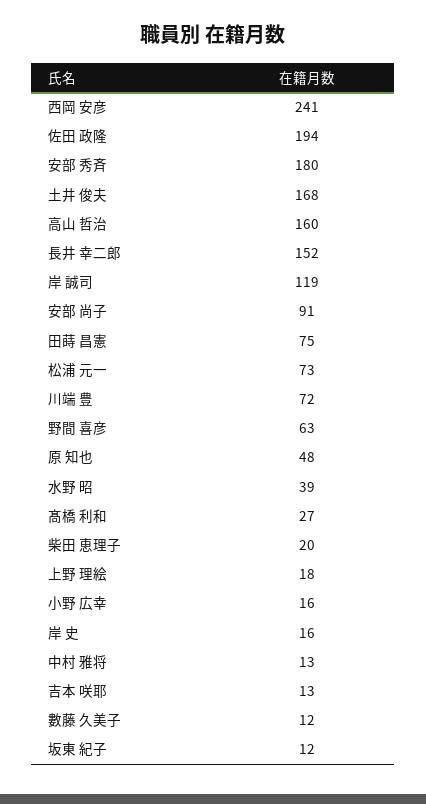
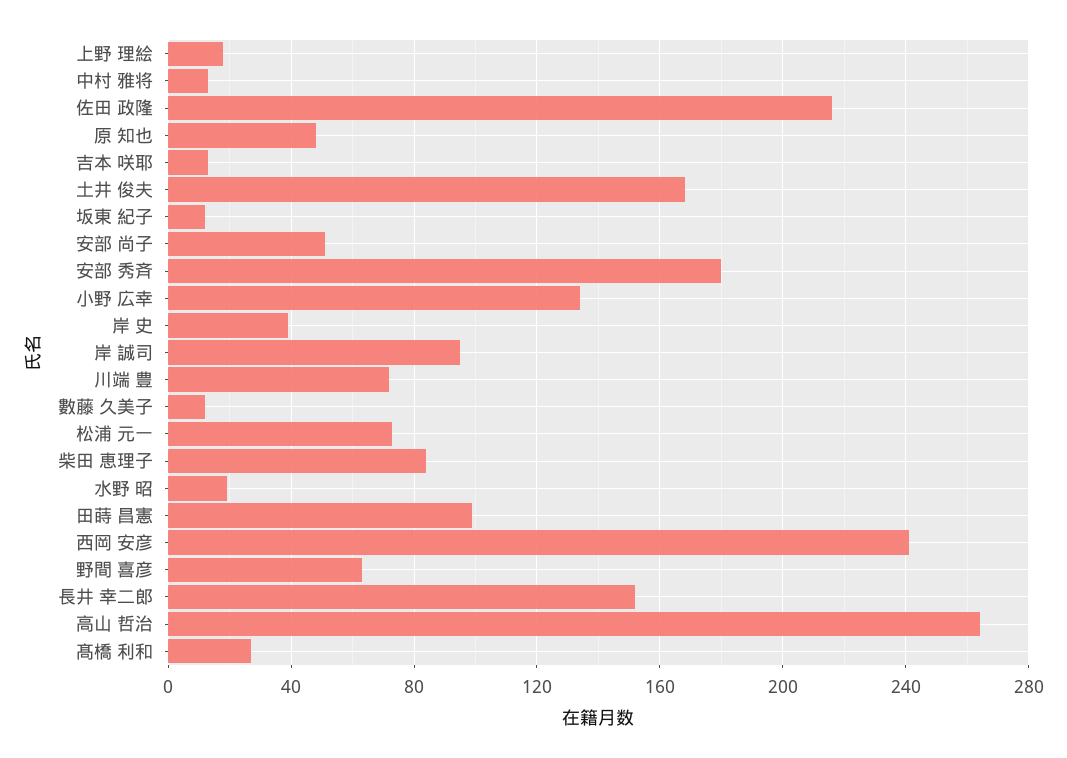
  {
    "西岡 安彦": 241,
-   "佐田 政隆": 194,
+   "佐田 政隆": 215,
    "安部 秀斉": 180,
    "土井 俊夫": 168,
-   "高山 哲治": 160,
+   "高山 哲治": 265,
    "長井 幸二郎": 152,
-   "岸 誠司": 119,
+   "岸 誠司": 95,
-   "安部 尚子": 91,
+   "安部 尚子": 50,
-   "田蒔 昌憲": 75,
+   "田蒔 昌憲": 100,
    "松浦 元一": 73,
    "川端 豊": 72,
    "野間 喜彦": 63,
    "原 知也": 48,
-   "水野 昭": 39,
+   "水野 昭": 20,
    "髙橋 利和": 27,
-   "柴田 恵理子": 20,
+   "柴田 恵理子": 85,
    "上野 理絵": 18,
-   "小野 広幸": 16,
+   "小野 広幸": 135,
-   "岸 史": 16,
+   "岸 史": 40,
    "中村 雅将": 13,
    "吉本 咲耶": 13,
    "數藤 久美子": 12,
    "坂東 紀子": 12
  }

